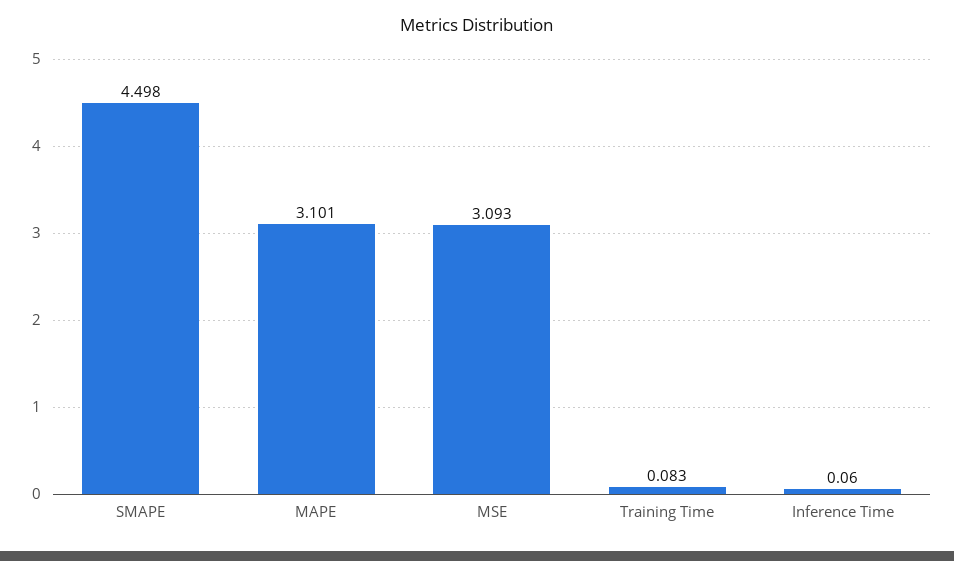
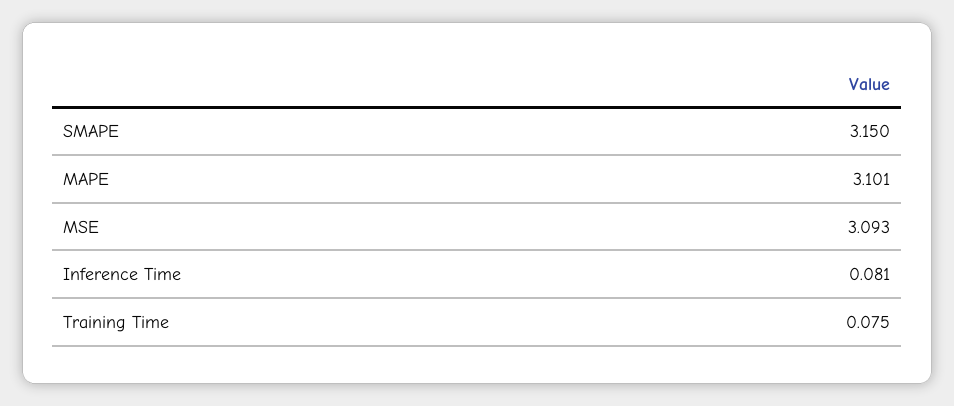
  {
-   "SMAPE": 4.498,
+   "SMAPE": 3.15,
    "MAPE": 3.101,
    "MSE": 3.093,
-   "Training Time": 0.083,
+   "Training Time": 0.075,
-   "Inference Time": 0.06
+   "Inference Time": 0.081
  }

